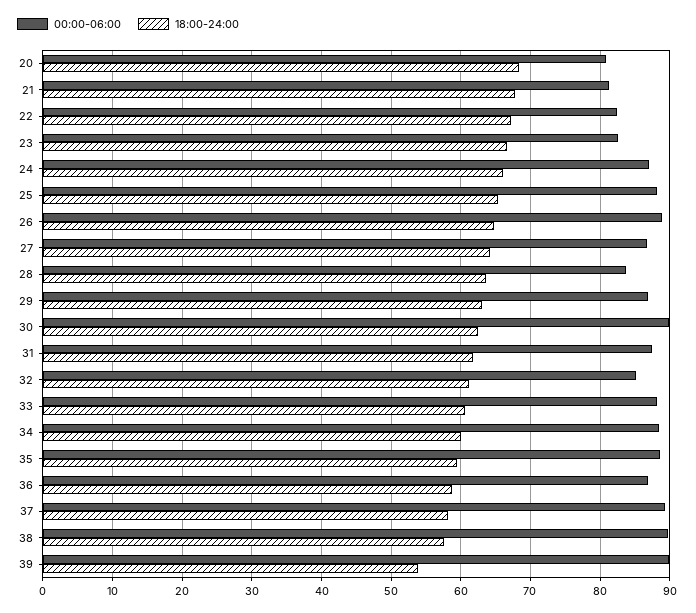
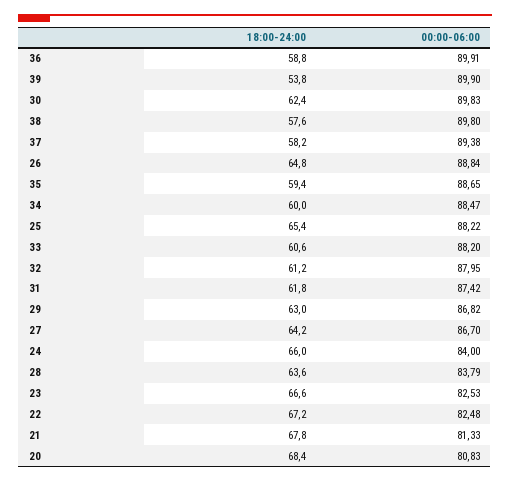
  {
    "00:00-06:00": {
      "20": 80.83,
      "21": 81.33,
      "22": 82.48,
      "23": 82.53,
-     "24": 87,
+     "24": 84,
      "25": 88.22,
      "26": 88.84,
      "27": 86.7,
      "28": 83.79,
      "29": 86.82,
      "30": 89.83,
      "31": 87.42,
-     "32": 85,
+     "32": 87.95,
      "33": 88.2,
      "34": 88.47,
      "35": 88.65,
-     "36": 87,
+     "36": 89.91,
      "37": 89.38,
      "38": 89.8,
      "39": 89.9
    },
    "18:00-24:00": {
      "20": 68.4,
      "21": 67.8,
      "22": 67.2,
      "23": 66.6,
      "24": 66,
      "25": 65.4,
      "26": 64.8,
      "27": 64.2,
      "28": 63.6,
      "29": 63,
      "30": 62.4,
      "31": 61.8,
      "32": 61.2,
      "33": 60.6,
      "34": 60,
      "35": 59.4,
      "36": 58.8,
      "37": 58.2,
      "38": 57.6,
      "39": 53.8
    }
  }

